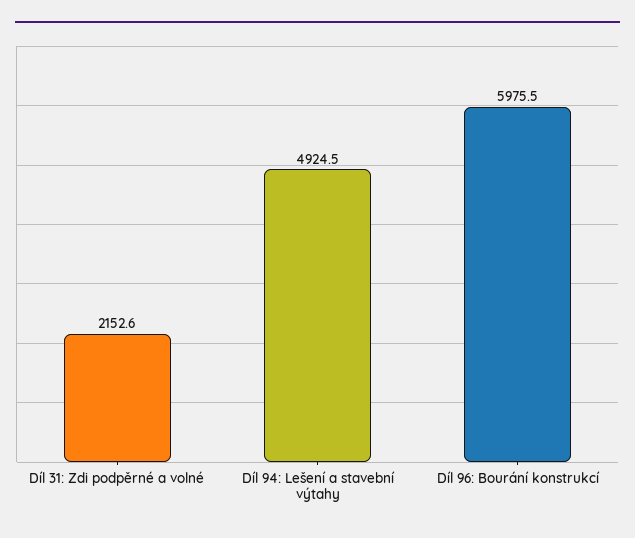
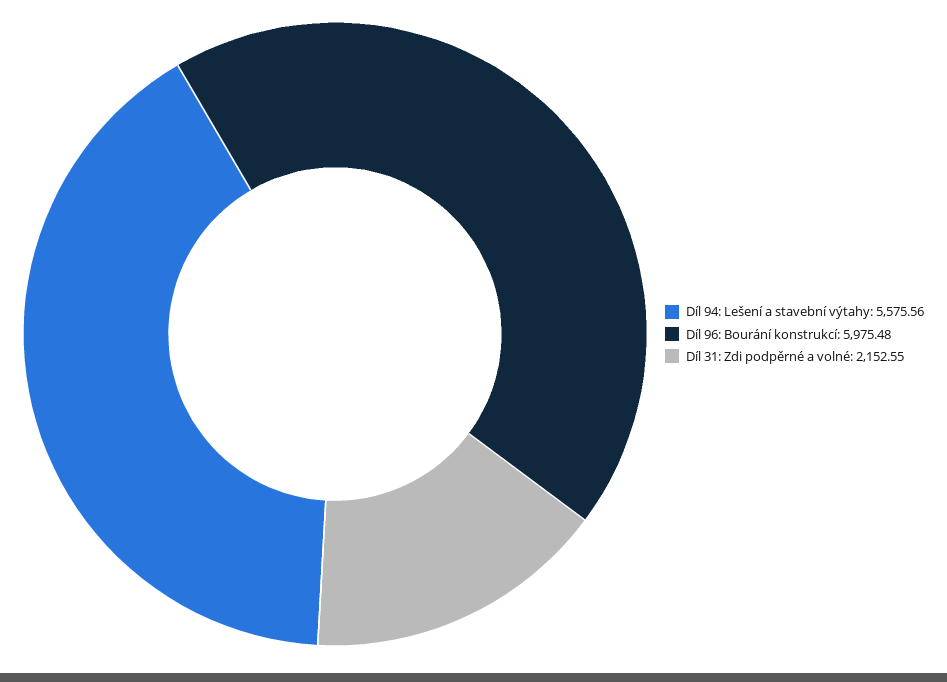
  {
    "Díl 31: Zdi podpěrné a volné": 2152.55,
-   "Díl 94: Lešení a stavební výtahy": 4924.5,
+   "Díl 94: Lešení a stavební výtahy": 5575.56,
    "Díl 96: Bourání konstrukcí": 5975.48
  }

